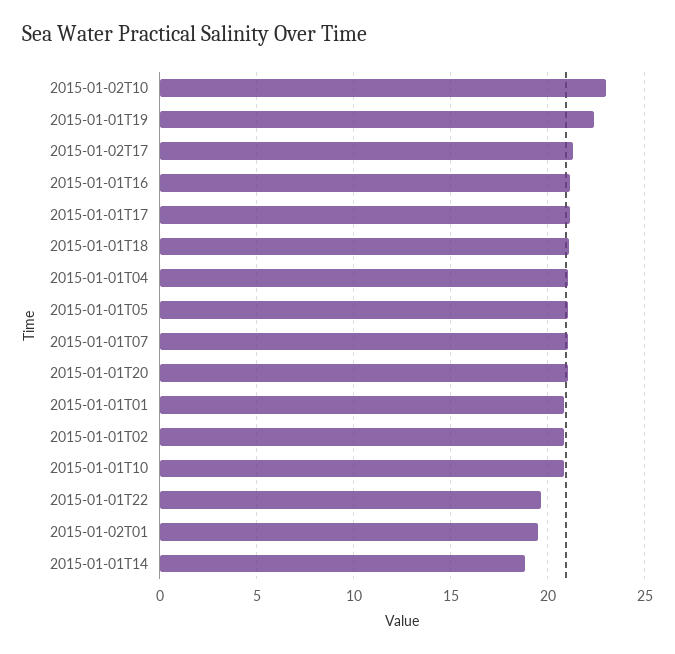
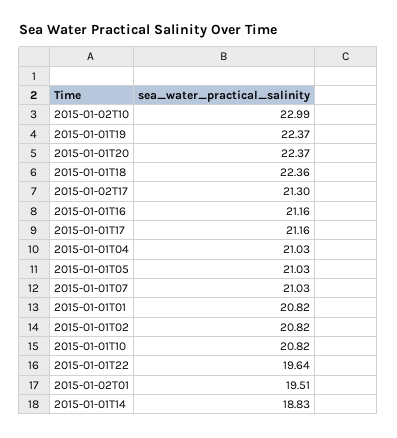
  {
    "2015-01-02T10": 22.99,
    "2015-01-01T19": 22.37,
    "2015-01-02T17": 21.3,
    "2015-01-01T16": 21.16,
    "2015-01-01T17": 21.16,
-   "2015-01-01T18": 21,
+   "2015-01-01T18": 22.36,
    "2015-01-01T04": 21.03,
    "2015-01-01T05": 21.03,
    "2015-01-01T07": 21.03,
-   "2015-01-01T20": 21,
+   "2015-01-01T20": 22.37,
    "2015-01-01T01": 20.82,
    "2015-01-01T02": 20.82,
    "2015-01-01T10": 20.82,
    "2015-01-01T22": 19.64,
    "2015-01-02T01": 19.51,
    "2015-01-01T14": 18.83
  }

